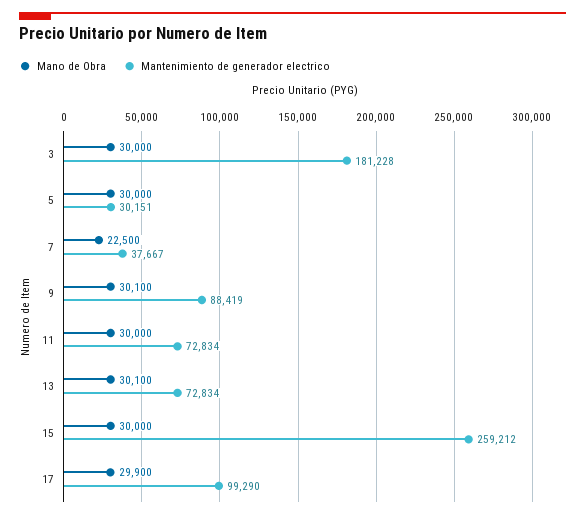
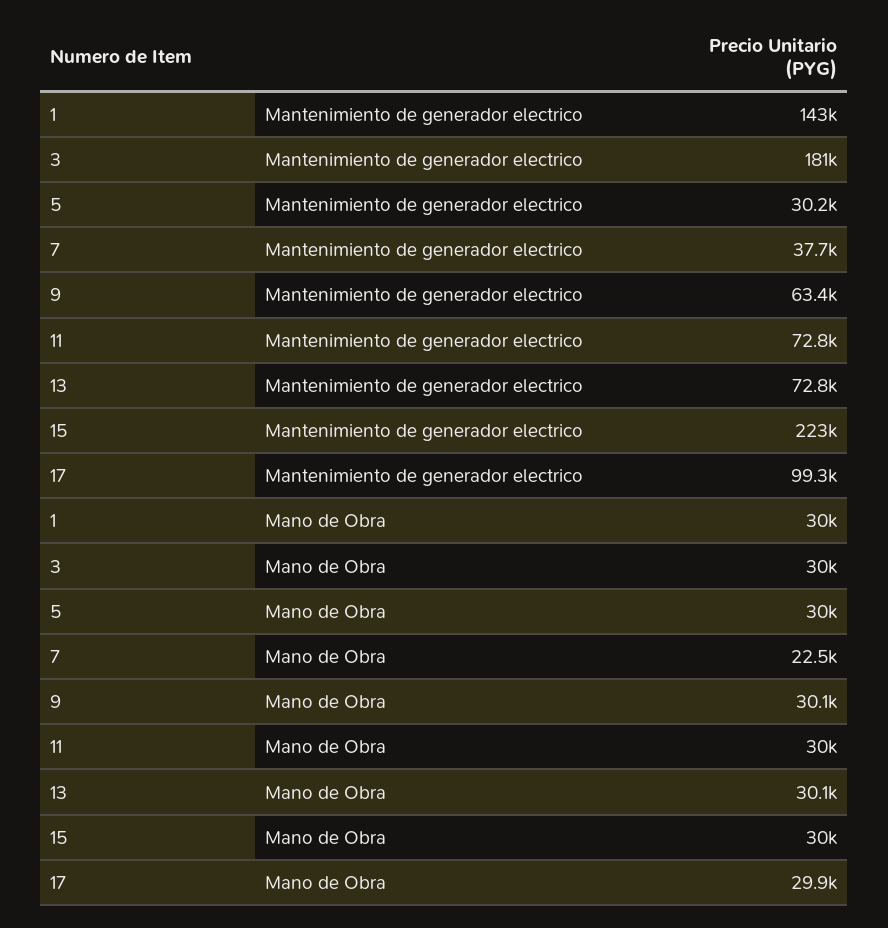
  {
    "Mano de Obra": {
      "3": 30000,
      "5": 30000,
      "7": 22500,
      "9": 30100,
      "11": 30000,
      "13": 30100,
      "15": 30000,
-     "17": 29900
+     "17": 29900,
+     "1": 30000
    },
    "Mantenimiento de generador electrico": {
      "3": 181228,
      "5": 30151,
      "7": 37667,
-     "9": 88419,
+     "9": 63400,
      "11": 72834,
      "13": 72834,
-     "15": 259212,
+     "15": 223000,
-     "17": 99290
+     "17": 99290,
+     "1": 143000
    }
  }

